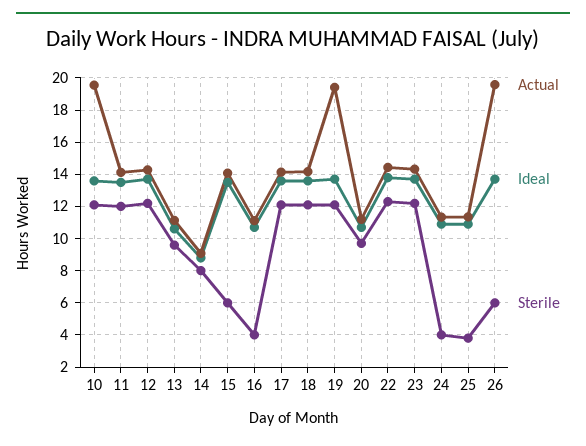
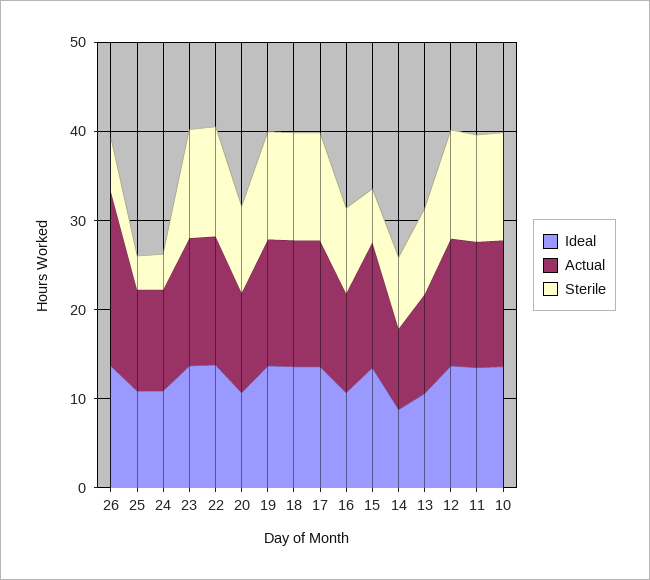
  {
    "Actual": {
-     "10": 19.5,
+     "10": 14,
      "11": 14,
      "12": 14.5,
      "13": 11,
      "14": 9,
      "15": 14,
      "16": 11,
      "17": 14,
      "18": 14,
-     "19": 19.5,
+     "19": 14,
      "20": 11,
      "22": 14.5,
      "23": 14.5,
      "24": 11.5,
      "25": 11.5,
      "26": 19.5
    },
    "Ideal": {
      "10": 13.5,
      "11": 13.5,
      "12": 13.5,
      "13": 10.5,
      "14": 9,
      "15": 13.5,
      "16": 10.5,
      "17": 13.5,
      "18": 13.5,
      "19": 13.5,
      "20": 10.5,
      "22": 14,
      "23": 13.5,
      "24": 11,
      "25": 11,
      "26": 13.5
    },
    "Sterile": {
      "10": 12,
      "11": 12,
      "12": 12,
      "13": 9.5,
      "14": 8,
      "15": 6,
-     "16": 4,
+     "16": 10,
      "17": 12,
      "18": 12,
      "19": 12,
      "20": 9.5,
      "22": 12.5,
      "23": 12,
      "24": 4,
      "25": 4,
      "26": 6
    }
  }

